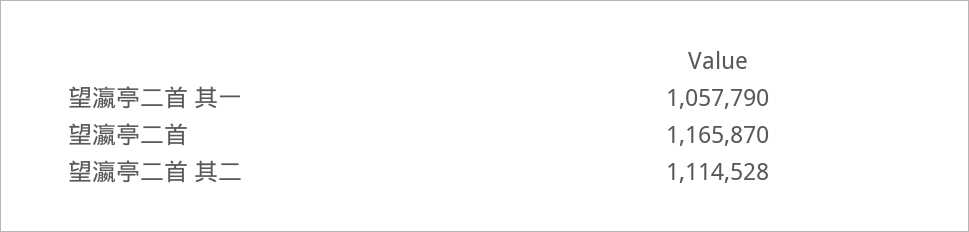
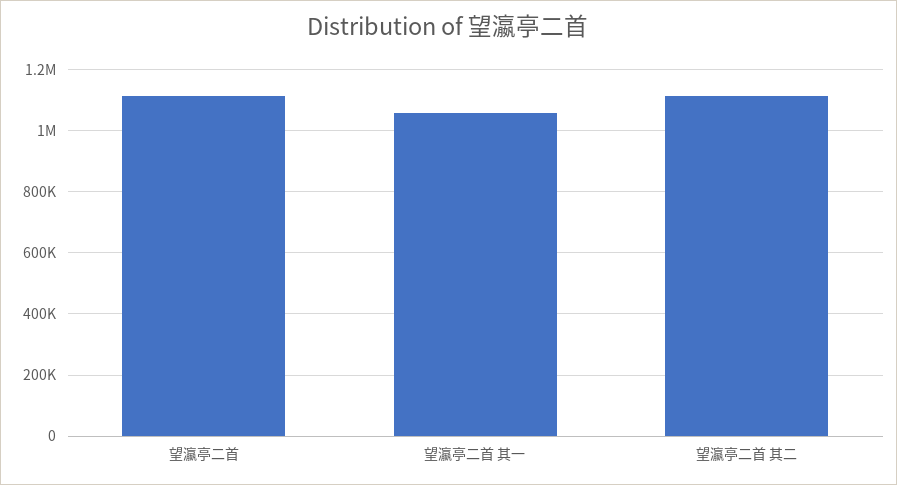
  {
    "望瀛亭二首 其一": 1057790,
-   "望瀛亭二首": 1165870,
+   "望瀛亭二首": 1120000,
    "望瀛亭二首 其二": 1114528
  }

